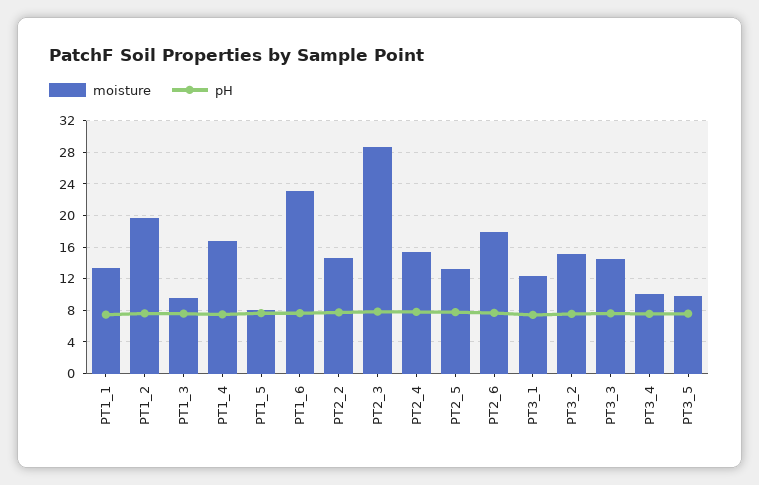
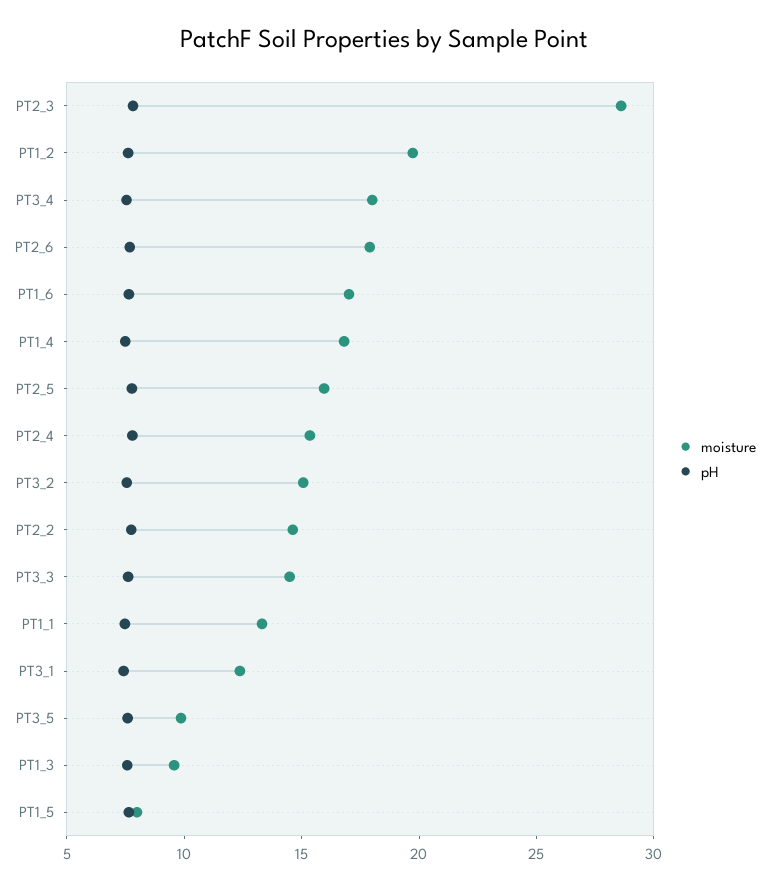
  {
    "moisture": {
      "PT1_1": 13,
      "PT1_2": 20,
      "PT1_3": 10,
      "PT1_4": 17,
      "PT1_5": 8,
-     "PT1_6": 23,
+     "PT1_6": 17,
      "PT2_2": 15,
      "PT2_3": 29,
      "PT2_4": 15,
-     "PT2_5": 13,
+     "PT2_5": 16,
      "PT2_6": 18,
      "PT3_1": 12,
      "PT3_2": 15,
      "PT3_3": 14,
-     "PT3_4": 10,
+     "PT3_4": 18,
      "PT3_5": 10
    },
    "pH": {
      "PT1_1": 7,
      "PT1_2": 8,
      "PT1_3": 8,
      "PT1_4": 7,
      "PT1_5": 8,
      "PT1_6": 8,
      "PT2_2": 8,
      "PT2_3": 8,
      "PT2_4": 8,
      "PT2_5": 8,
      "PT2_6": 8,
      "PT3_1": 7,
      "PT3_2": 8,
      "PT3_3": 8,
      "PT3_4": 8,
      "PT3_5": 8
    }
  }

